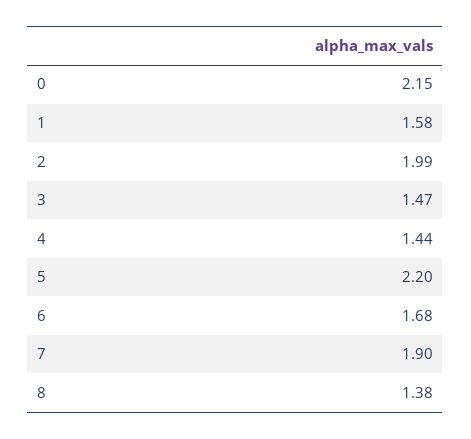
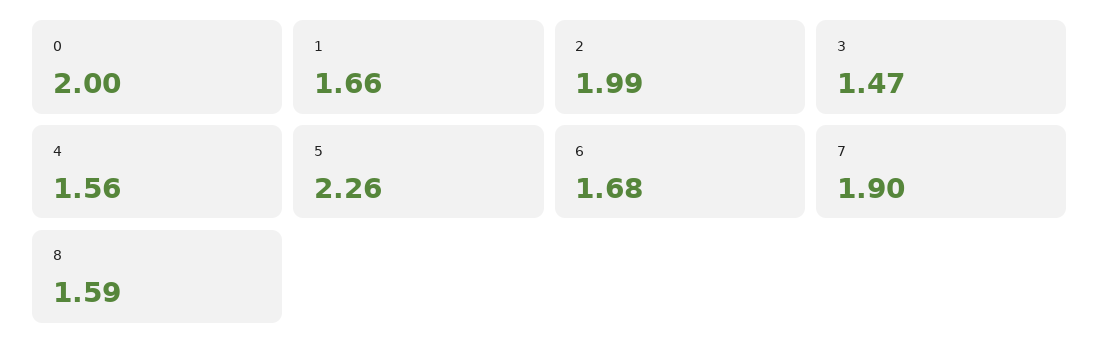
  {
-   "0": 2.15,
+   "0": 2,
-   "1": 1.58,
+   "1": 1.66,
    "2": 1.99,
    "3": 1.47,
-   "4": 1.44,
+   "4": 1.56,
-   "5": 2.2,
+   "5": 2.26,
    "6": 1.68,
    "7": 1.9,
-   "8": 1.38
+   "8": 1.59
  }

